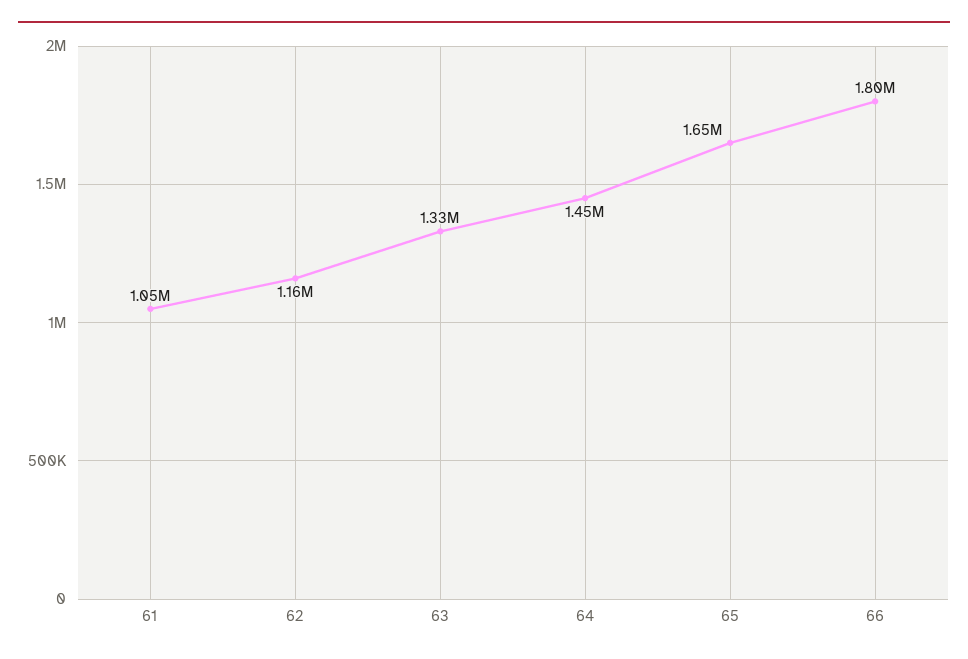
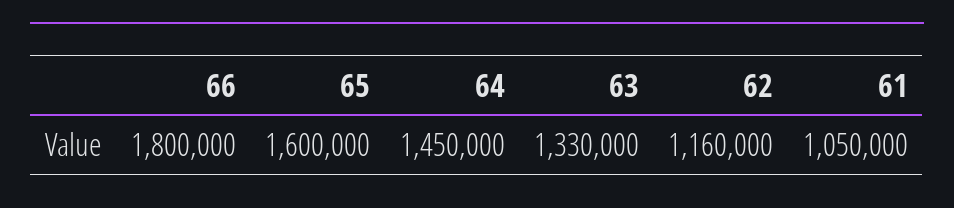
  {
    "61": 1050000,
    "62": 1160000,
    "63": 1330000,
    "64": 1450000,
-   "65": 1650000,
+   "65": 1600000,
    "66": 1800000
  }

